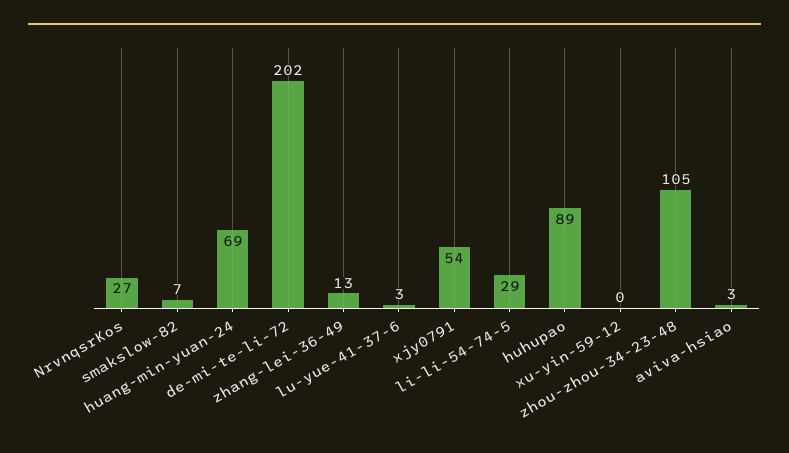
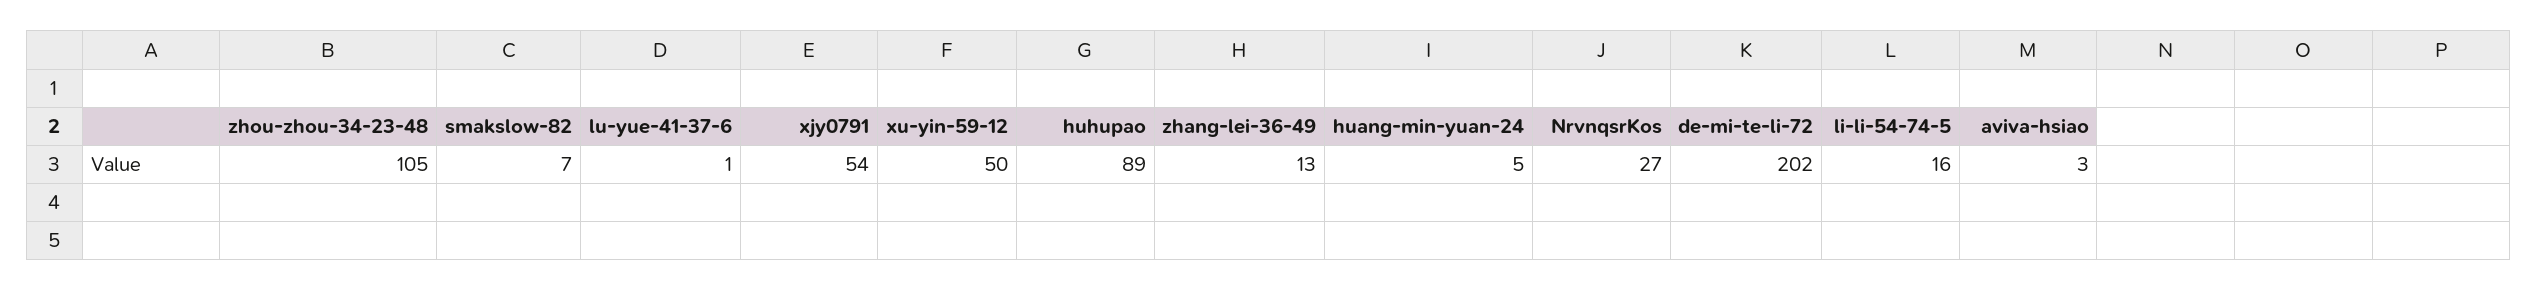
  {
    "NrvnqsrKos": 27,
    "smakslow-82": 7,
-   "huang-min-yuan-24": 69,
+   "huang-min-yuan-24": 5,
    "de-mi-te-li-72": 202,
    "zhang-lei-36-49": 13,
-   "lu-yue-41-37-6": 3,
+   "lu-yue-41-37-6": 1,
    "xjy0791": 54,
-   "li-li-54-74-5": 29,
+   "li-li-54-74-5": 16,
    "huhupao": 89,
-   "xu-yin-59-12": 0,
+   "xu-yin-59-12": 50,
    "zhou-zhou-34-23-48": 105,
    "aviva-hsiao": 3
  }

